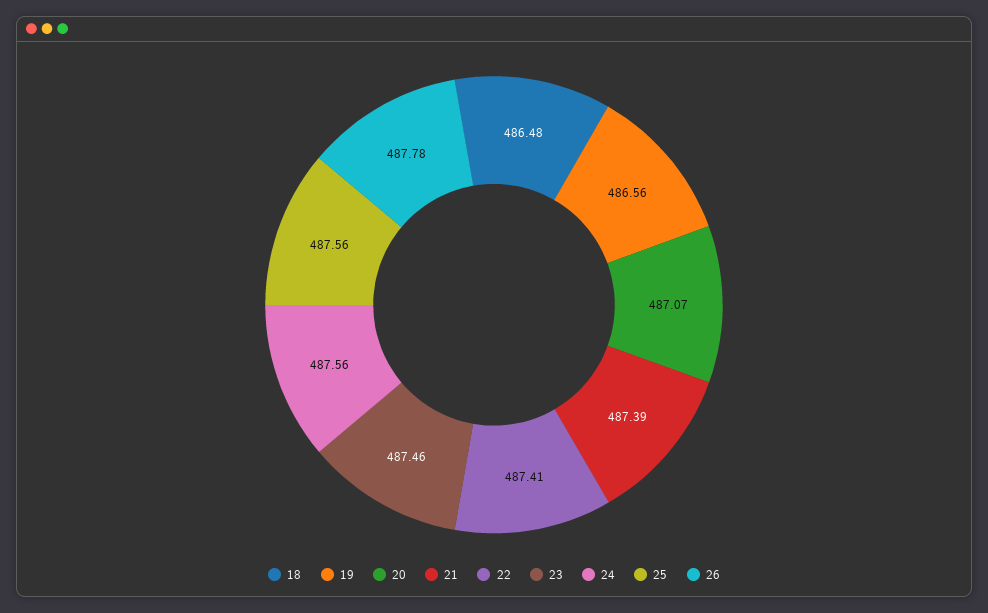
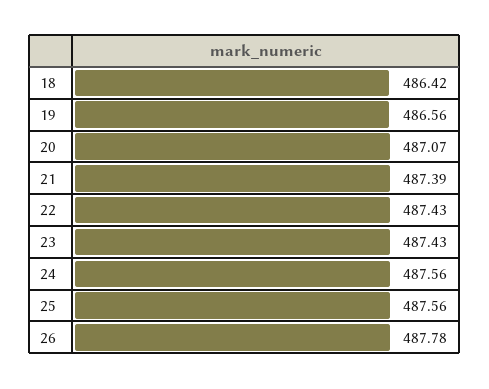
  {
-   "18": 486.48,
+   "18": 486.42,
    "19": 486.56,
    "20": 487.07,
    "21": 487.39,
-   "22": 487.41,
+   "22": 487.43,
-   "23": 487.46,
+   "23": 487.43,
    "24": 487.56,
    "25": 487.56,
    "26": 487.78
  }

